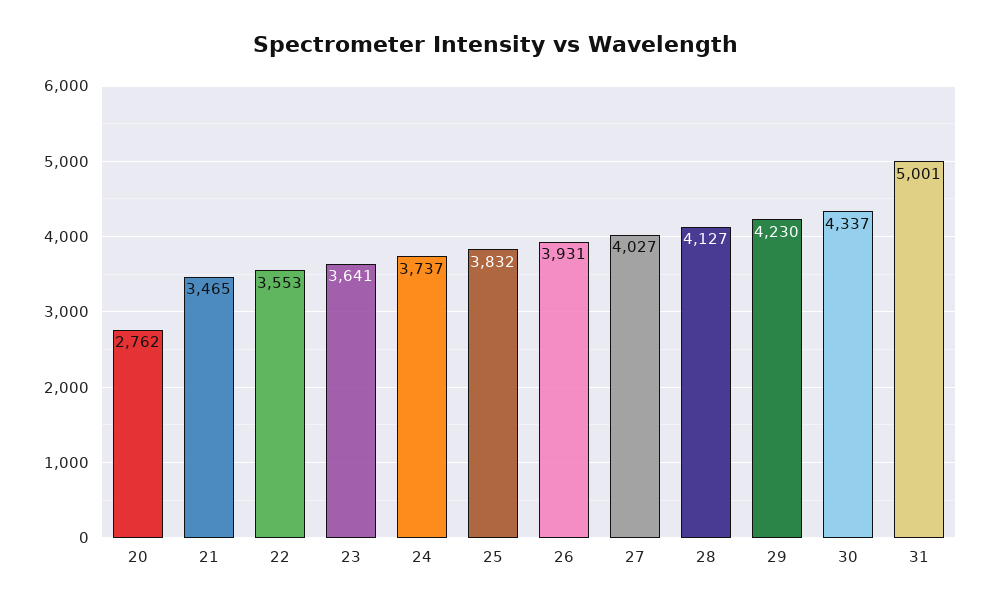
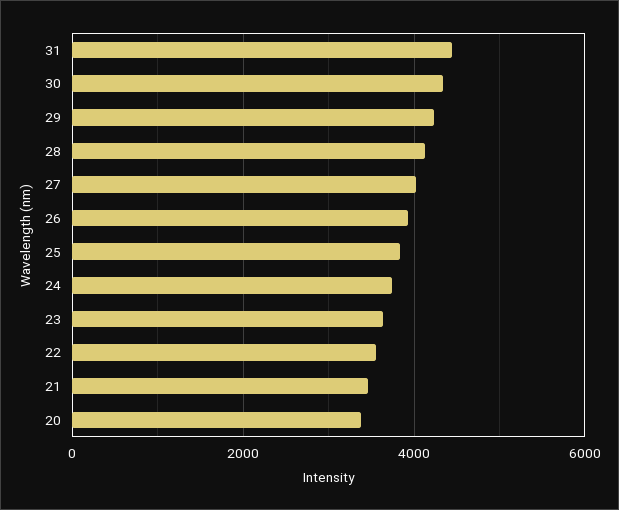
  {
-   "20": 2762,
+   "20": 3400,
    "21": 3465,
    "22": 3553,
    "23": 3641,
    "24": 3737,
    "25": 3832,
    "26": 3931,
    "27": 4027,
    "28": 4127,
    "29": 4230,
    "30": 4337,
-   "31": 5001
+   "31": 4400
  }

